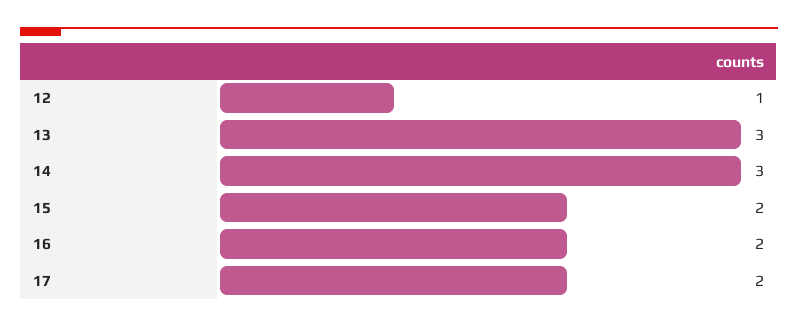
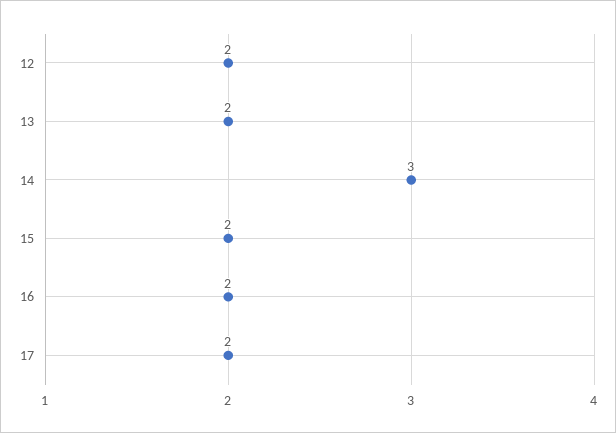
  {
-   "12": 1,
+   "12": 2,
-   "13": 3,
+   "13": 2,
    "14": 3,
    "15": 2,
    "16": 2,
    "17": 2
  }

